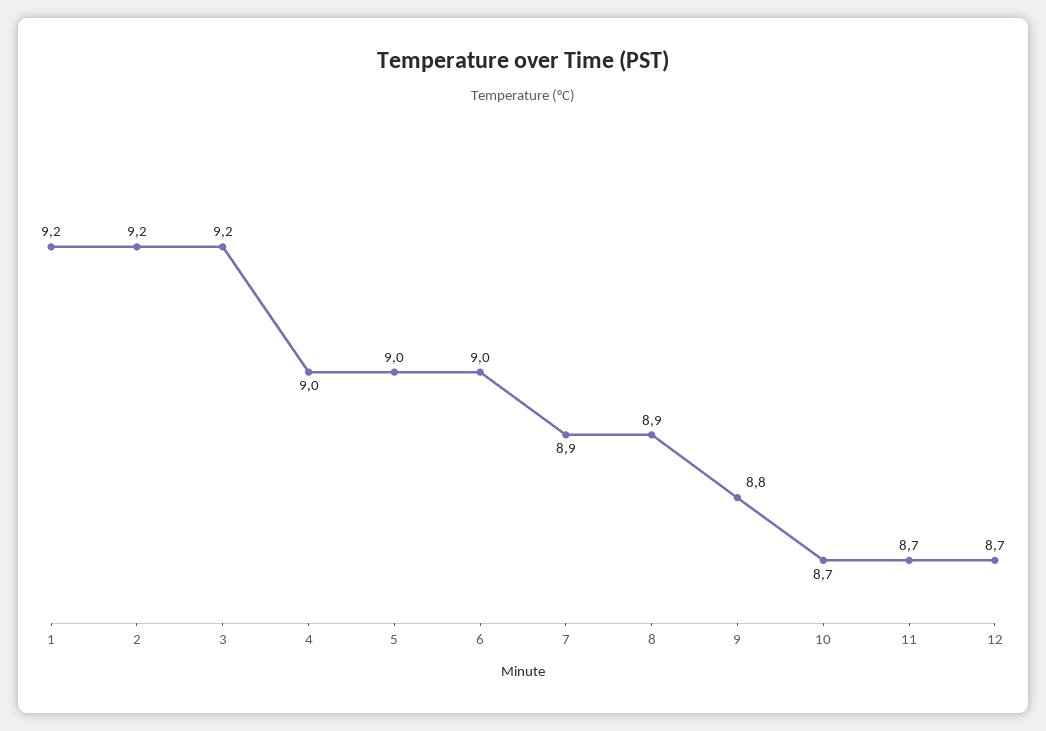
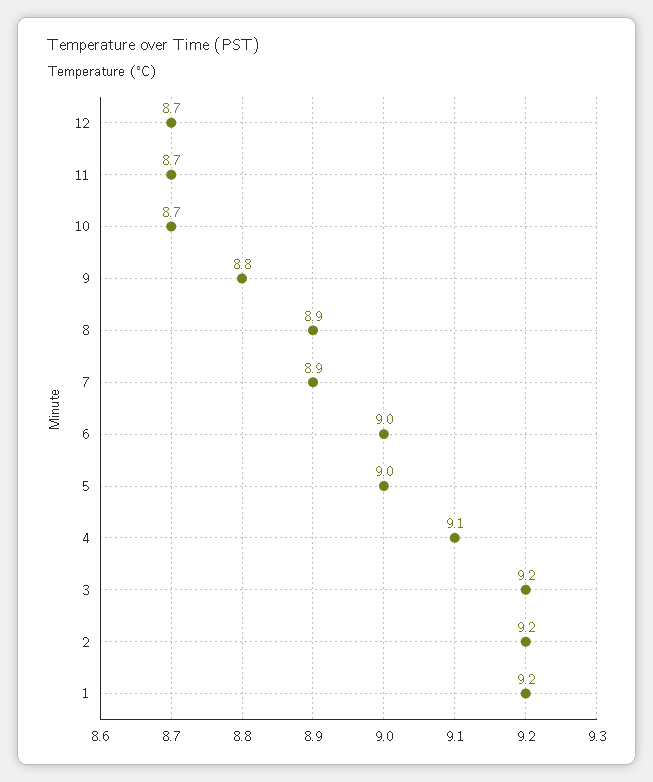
  {
    "1": 9.2,
    "2": 9.2,
    "3": 9.2,
-   "4": 9,
+   "4": 9.1,
    "5": 9,
    "6": 9,
    "7": 8.9,
    "8": 8.9,
    "9": 8.8,
    "10": 8.7,
    "11": 8.7,
    "12": 8.7
  }

